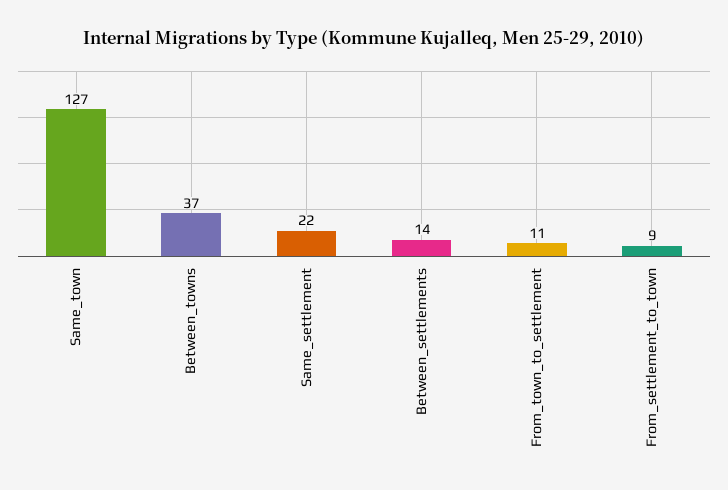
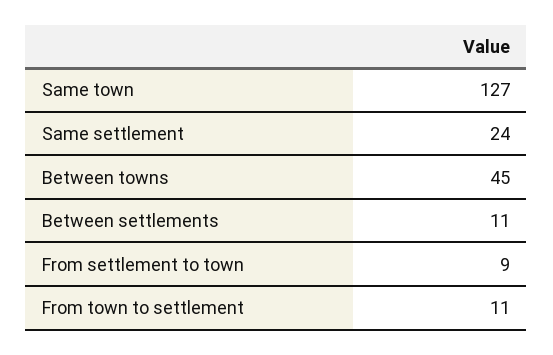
  {
    "Same_town": 127,
-   "Between_towns": 37,
+   "Between_towns": 45,
-   "Same_settlement": 22,
+   "Same_settlement": 24,
-   "Between_settlements": 14,
+   "Between_settlements": 11,
    "From_town_to_settlement": 11,
    "From_settlement_to_town": 9
  }

